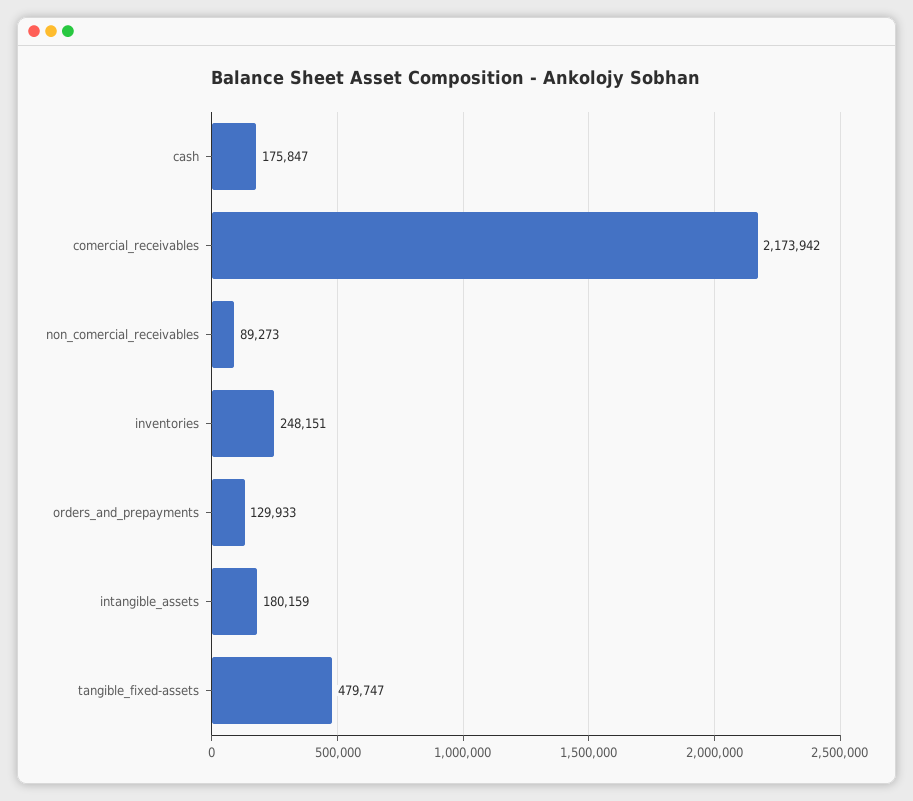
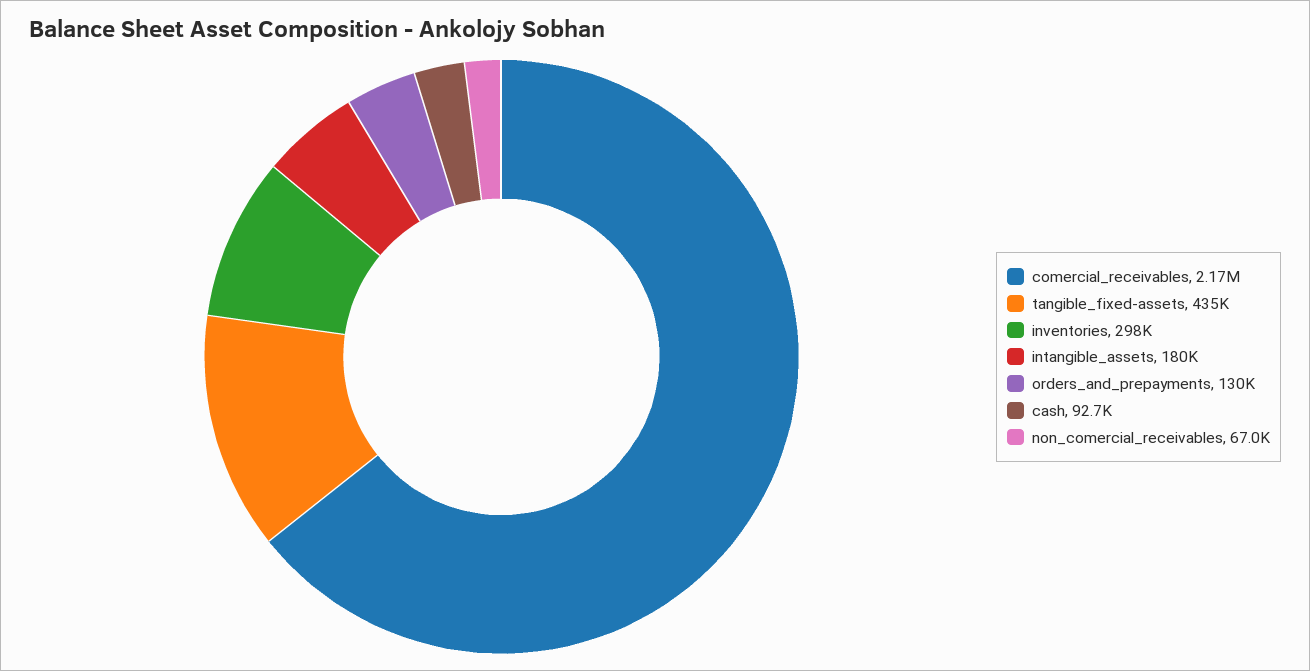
  {
-   "cash": 175847,
+   "cash": 92700,
    "comercial_receivables": 2173942,
-   "non_comercial_receivables": 89273,
+   "non_comercial_receivables": 67000,
-   "inventories": 248151,
+   "inventories": 298000,
    "orders_and_prepayments": 129933,
    "intangible_assets": 180159,
-   "tangible_fixed-assets": 479747
+   "tangible_fixed-assets": 435000
  }

